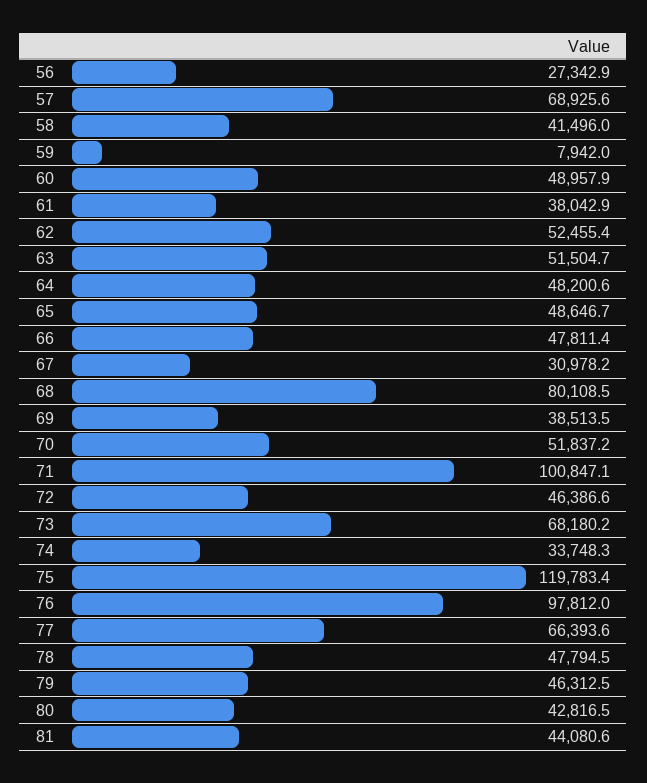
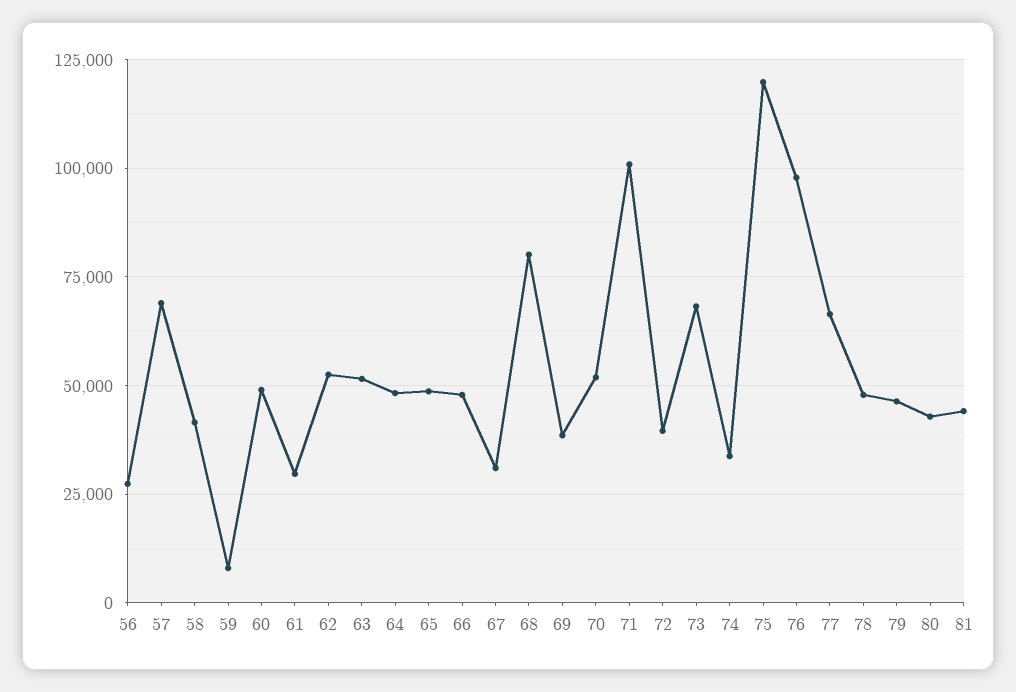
  {
    "56": 27342.9,
    "57": 68925.6,
    "58": 41496,
    "59": 7942,
    "60": 48957.9,
-   "61": 38042.9,
+   "61": 30000,
    "62": 52455.4,
    "63": 51504.7,
    "64": 48200.6,
    "65": 48646.7,
    "66": 47811.4,
    "67": 30978.2,
    "68": 80108.5,
    "69": 38513.5,
    "70": 51837.2,
    "71": 100847.1,
-   "72": 46386.6,
+   "72": 40000,
    "73": 68180.2,
    "74": 33748.3,
    "75": 119783.4,
    "76": 97812,
    "77": 66393.6,
    "78": 47794.5,
    "79": 46312.5,
    "80": 42816.5,
    "81": 44080.6
  }

